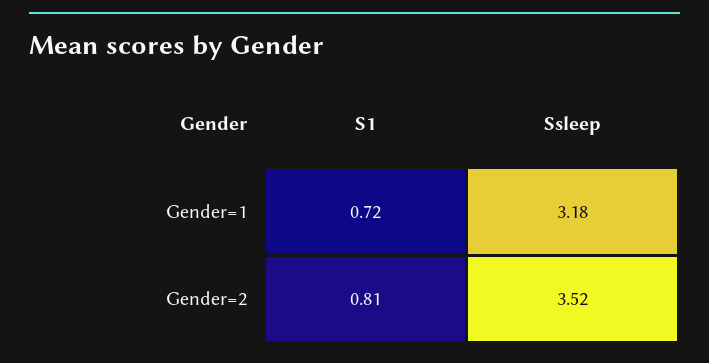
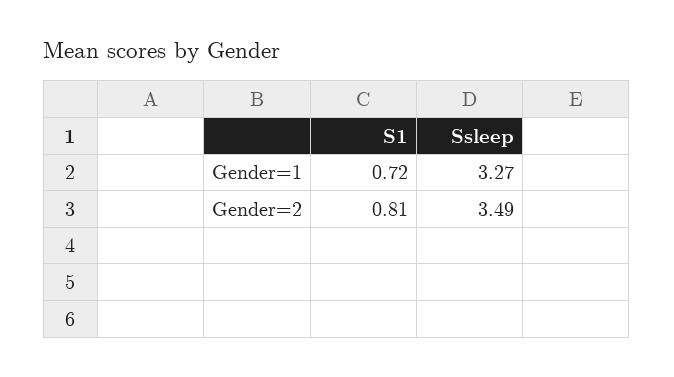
  {
    "S1": {
      "Gender=1": 0.72,
      "Gender=2": 0.81
    },
    "Ssleep": {
-     "Gender=1": 3.18,
+     "Gender=1": 3.27,
-     "Gender=2": 3.52
+     "Gender=2": 3.49
    }
  }

